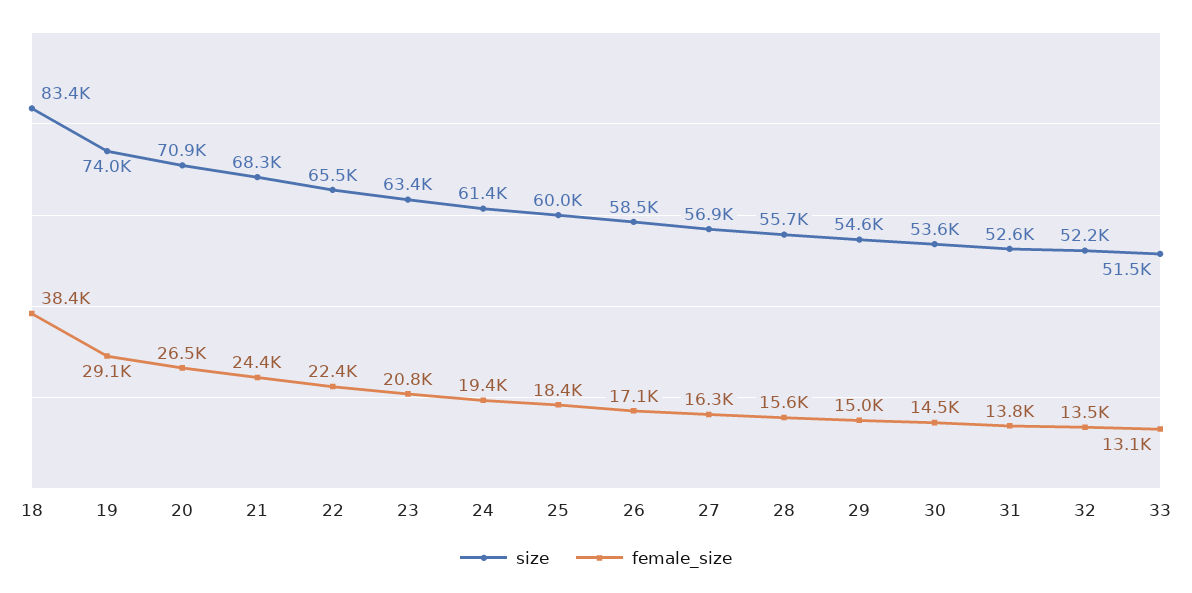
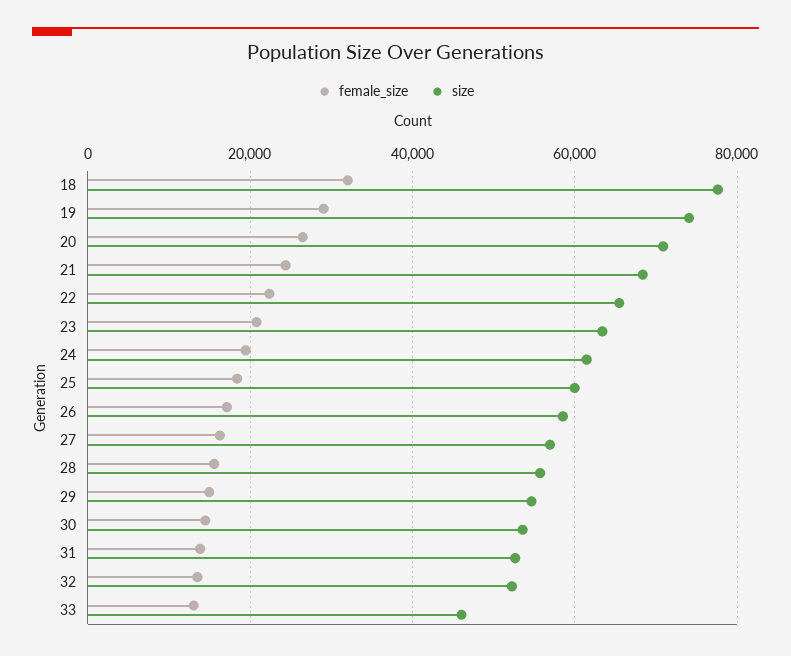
  {
    "size": {
-     "18": 83400,
+     "18": 78000,
      "19": 74000,
      "20": 70900,
      "21": 68300,
      "22": 65500,
      "23": 63400,
      "24": 61400,
      "25": 60000,
      "26": 58500,
      "27": 56900,
      "28": 55700,
      "29": 54600,
      "30": 53600,
      "31": 52600,
      "32": 52200,
-     "33": 51500
+     "33": 46000
    },
    "female_size": {
-     "18": 38400,
+     "18": 32000,
      "19": 29100,
      "20": 26500,
      "21": 24400,
      "22": 22400,
      "23": 20800,
      "24": 19400,
      "25": 18400,
      "26": 17100,
      "27": 16300,
      "28": 15600,
      "29": 15000,
      "30": 14500,
      "31": 13800,
      "32": 13500,
      "33": 13100
    }
  }

